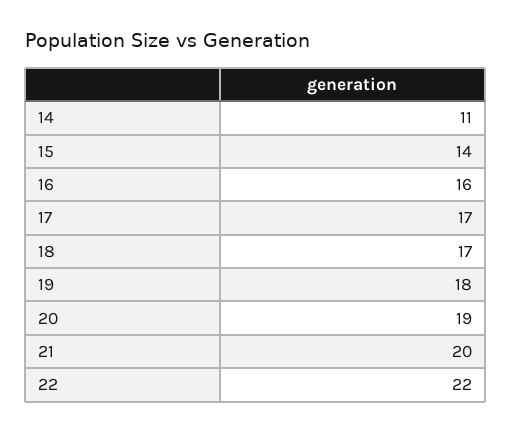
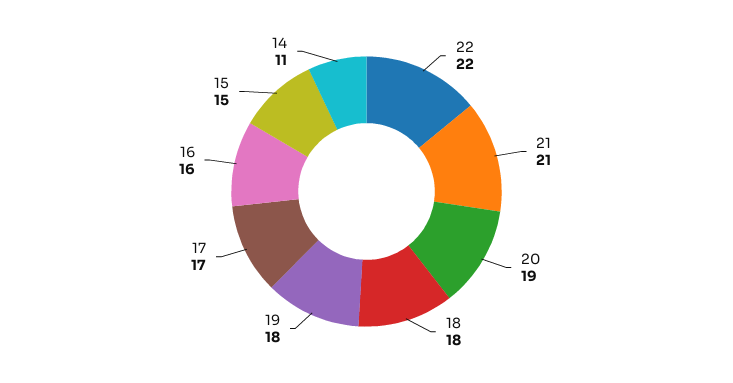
  {
    "14": 11,
-   "15": 14,
+   "15": 15,
    "16": 16,
    "17": 17,
-   "18": 17,
+   "18": 18,
    "19": 18,
    "20": 19,
-   "21": 20,
+   "21": 21,
    "22": 22
  }

